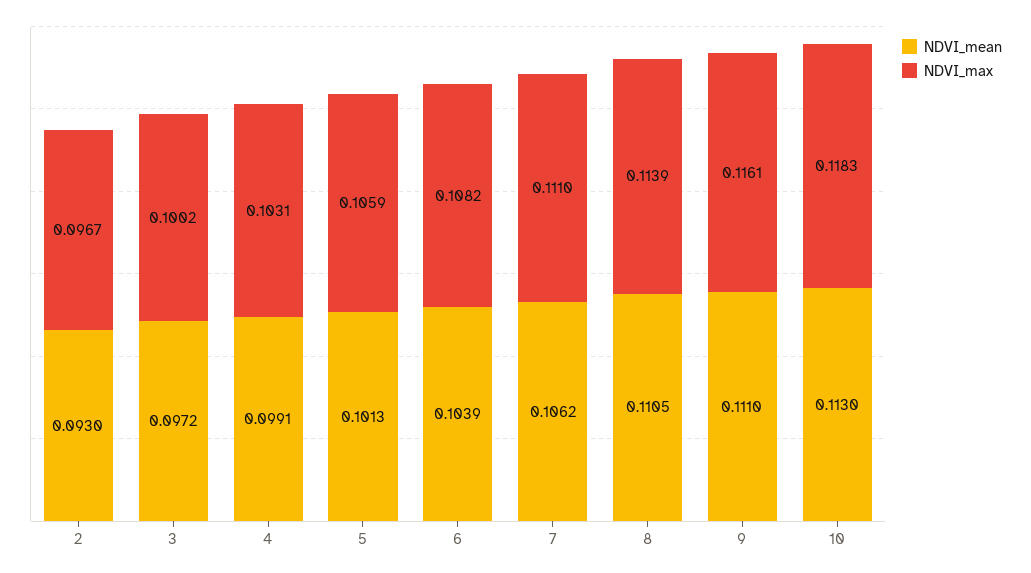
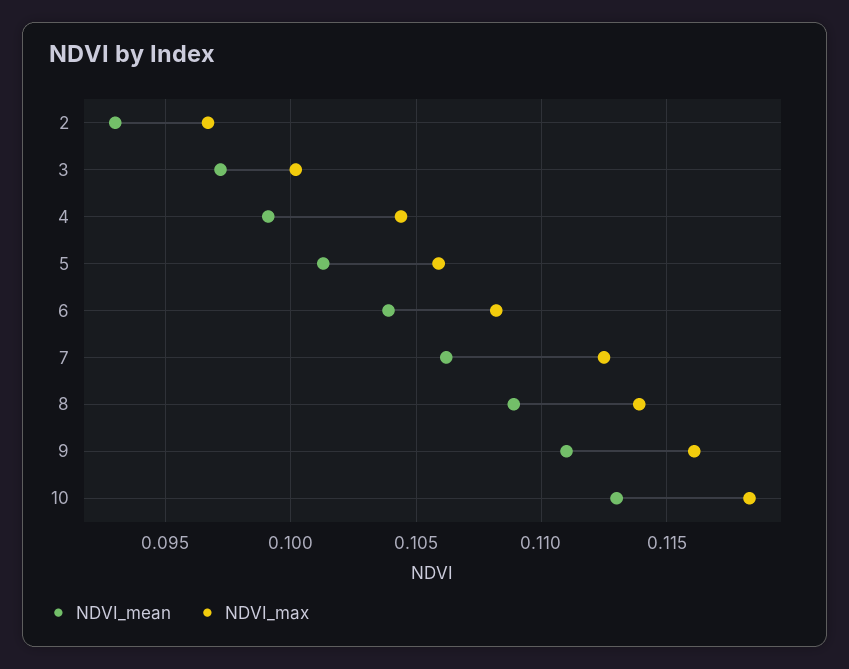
  {
    "NDVI_mean": {
      "2": 0.093,
      "3": 0.0972,
      "4": 0.0991,
      "5": 0.1013,
      "6": 0.1039,
      "7": 0.1062,
-     "8": 0.1105,
+     "8": 0.109,
      "9": 0.111,
      "10": 0.113
    },
    "NDVI_max": {
      "2": 0.0967,
      "3": 0.1002,
-     "4": 0.1031,
+     "4": 0.1045,
      "5": 0.1059,
      "6": 0.1082,
-     "7": 0.111,
+     "7": 0.1125,
      "8": 0.1139,
      "9": 0.1161,
      "10": 0.1183
    }
  }

